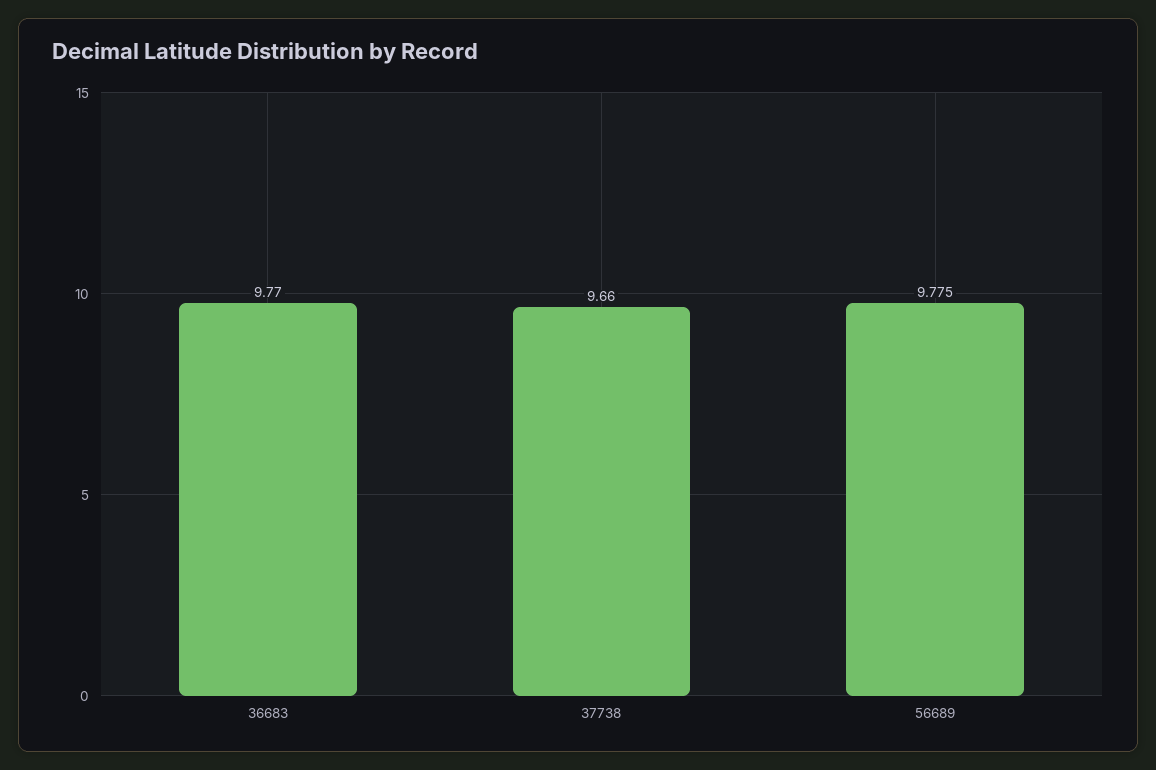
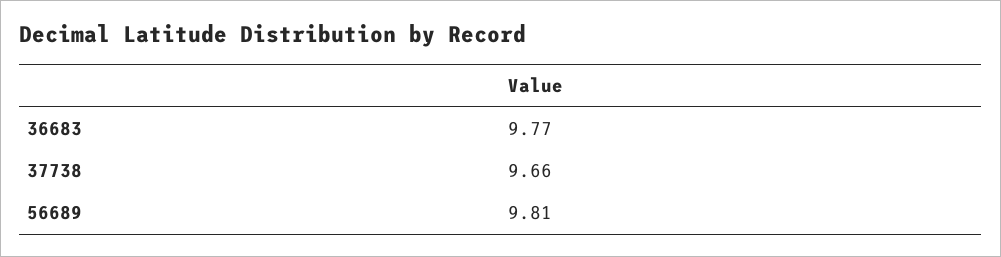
  {
    "36683": 9.77,
    "37738": 9.66,
-   "56689": 9.775
+   "56689": 9.81
  }

